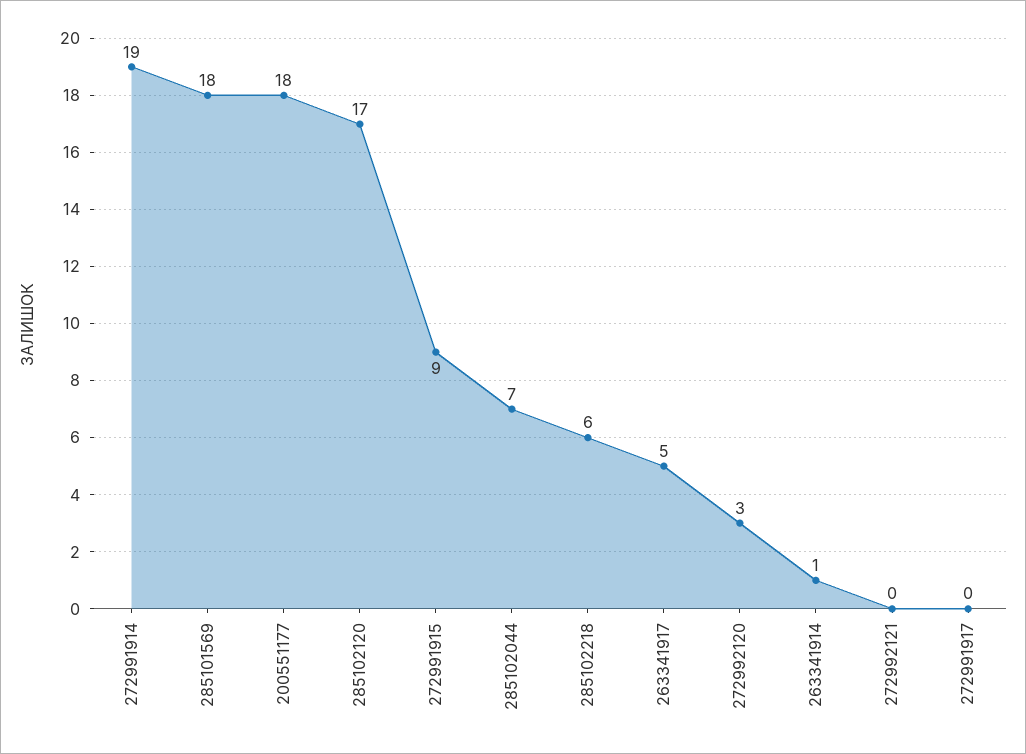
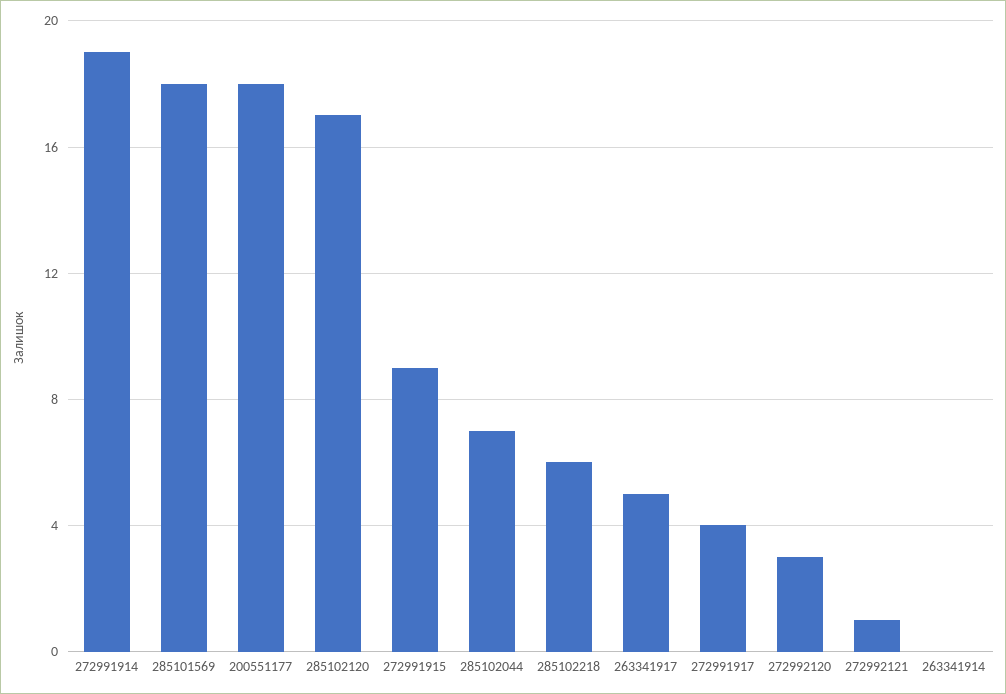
  {
    "272991914": 19,
    "285101569": 18,
    "200551177": 18,
    "285102120": 17,
    "272991915": 9,
    "285102044": 7,
    "285102218": 6,
    "263341917": 5,
    "272992120": 3,
-   "263341914": 1,
+   "263341914": 0,
-   "272992121": 0,
+   "272992121": 1,
-   "272991917": 0
+   "272991917": 4
  }

